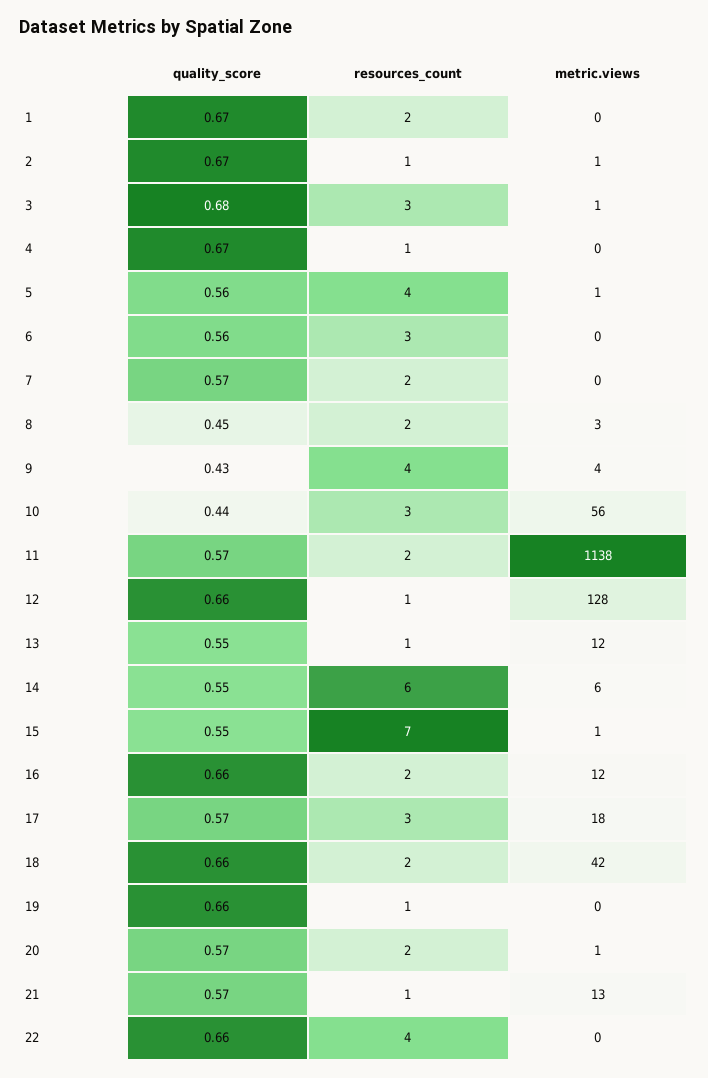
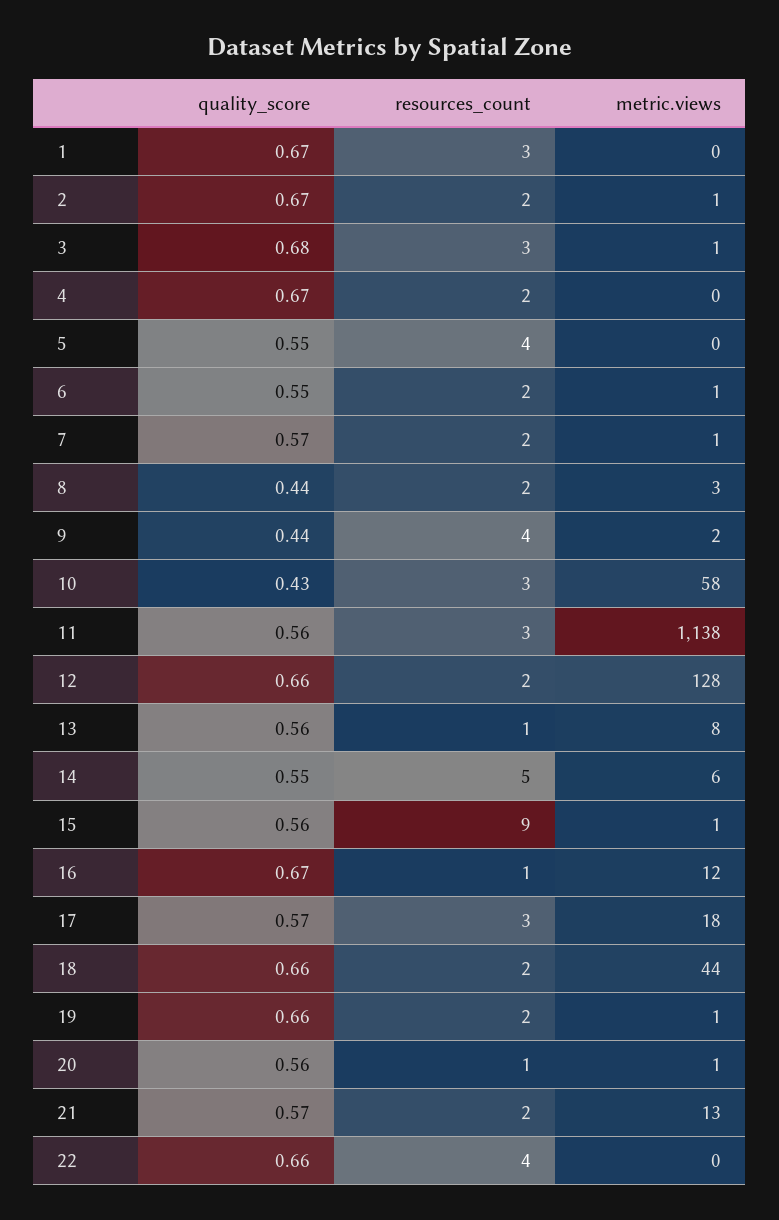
  {
    "quality_score": {
      "1": 0.67,
      "2": 0.67,
      "3": 0.68,
      "4": 0.67,
-     "5": 0.56,
+     "5": 0.55,
-     "6": 0.56,
+     "6": 0.55,
      "7": 0.57,
-     "8": 0.45,
+     "8": 0.44,
-     "9": 0.43,
+     "9": 0.44,
-     "10": 0.44,
+     "10": 0.43,
-     "11": 0.57,
+     "11": 0.56,
      "12": 0.66,
-     "13": 0.55,
+     "13": 0.56,
      "14": 0.55,
-     "15": 0.55,
+     "15": 0.56,
-     "16": 0.66,
+     "16": 0.67,
      "17": 0.57,
      "18": 0.66,
      "19": 0.66,
-     "20": 0.57,
+     "20": 0.56,
      "21": 0.57,
      "22": 0.66
    },
    "resources_count": {
-     "1": 2,
+     "1": 3,
-     "2": 1,
+     "2": 2,
      "3": 3,
-     "4": 1,
+     "4": 2,
      "5": 4,
-     "6": 3,
+     "6": 2,
      "7": 2,
      "8": 2,
      "9": 4,
      "10": 3,
-     "11": 2,
+     "11": 3,
-     "12": 1,
+     "12": 2,
      "13": 1,
-     "14": 6,
+     "14": 5,
-     "15": 7,
+     "15": 9,
-     "16": 2,
+     "16": 1,
      "17": 3,
      "18": 2,
-     "19": 1,
+     "19": 2,
-     "20": 2,
+     "20": 1,
-     "21": 1,
+     "21": 2,
      "22": 4
    },
    "metric.views": {
      "1": 0,
      "2": 1,
      "3": 1,
      "4": 0,
-     "5": 1,
+     "5": 0,
-     "6": 0,
+     "6": 1,
-     "7": 0,
+     "7": 1,
      "8": 3,
-     "9": 4,
+     "9": 2,
-     "10": 56,
+     "10": 58,
      "11": 1138,
      "12": 128,
-     "13": 12,
+     "13": 8,
      "14": 6,
      "15": 1,
      "16": 12,
      "17": 18,
-     "18": 42,
+     "18": 44,
-     "19": 0,
+     "19": 1,
      "20": 1,
      "21": 13,
      "22": 0
    }
  }

